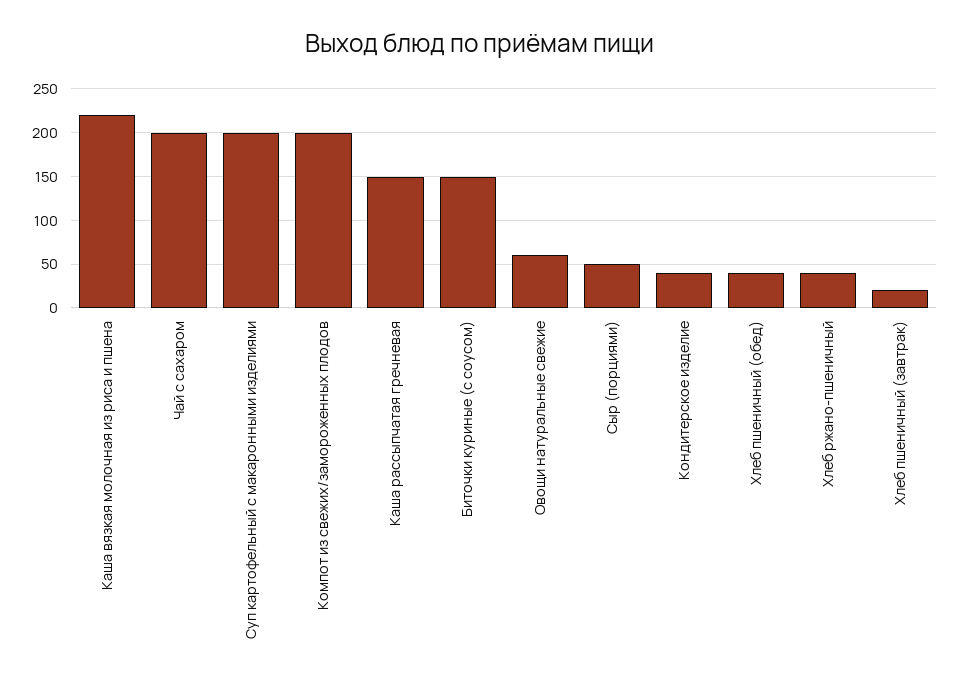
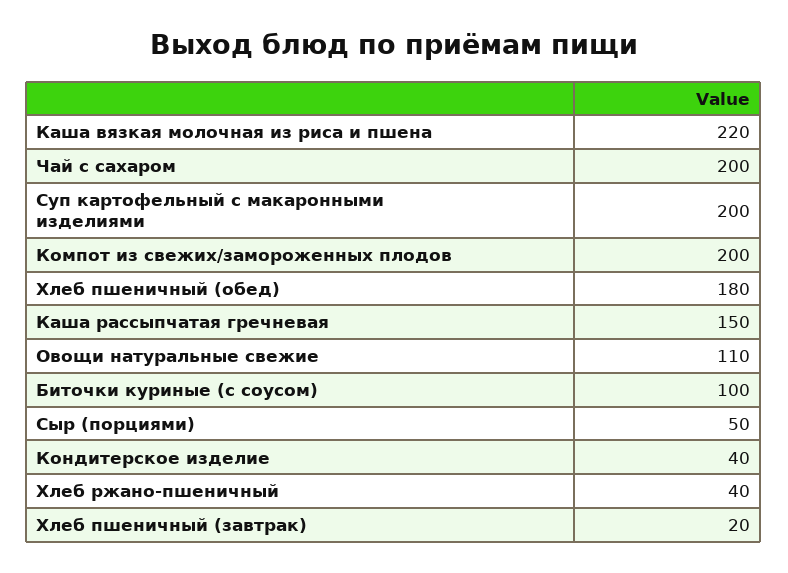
  {
    "Каша вязкая молочная из риса и пшена": 220,
    "Чай с сахаром": 200,
    "Суп картофельный с макаронными изделиями": 200,
    "Компот из свежих/замороженных плодов": 200,
    "Каша рассыпчатая гречневая": 150,
-   "Биточки куриные (с соусом)": 150,
+   "Биточки куриные (с соусом)": 100,
-   "Овощи натуральные свежие": 60,
+   "Овощи натуральные свежие": 110,
    "Сыр (порциями)": 50,
    "Кондитерское изделие": 40,
-   "Хлеб пшеничный (обед)": 40,
+   "Хлеб пшеничный (обед)": 180,
    "Хлеб ржано-пшеничный": 40,
    "Хлеб пшеничный (завтрак)": 20
  }

